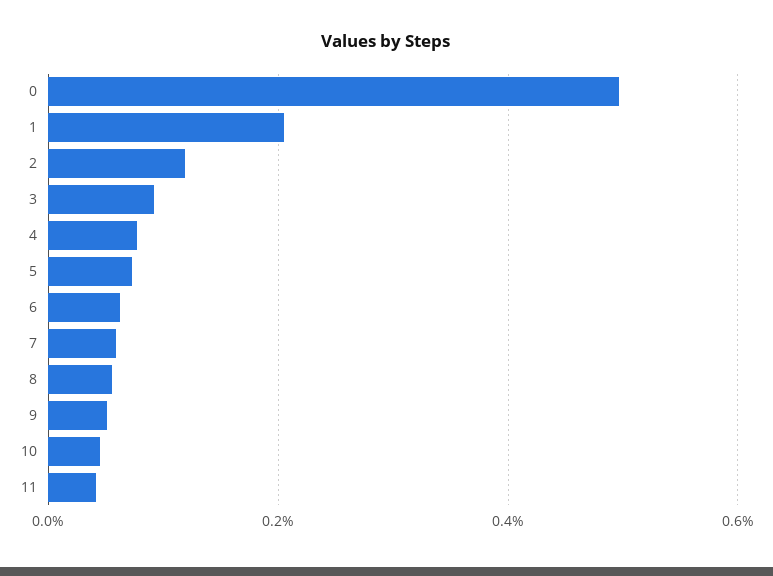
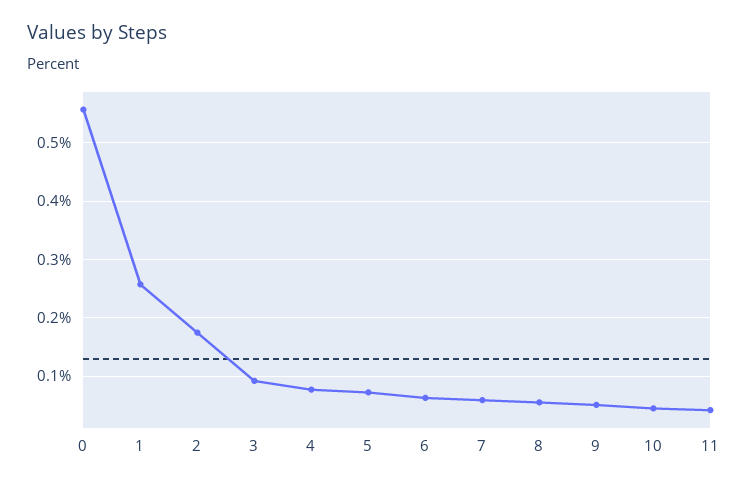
  {
-   "0": 0.5,
+   "0": 0.56,
-   "1": 0.2,
+   "1": 0.26,
-   "2": 0.12,
+   "2": 0.18,
    "3": 0.1,
    "4": 0.08,
    "5": 0.08,
    "6": 0.06,
    "7": 0.06,
    "8": 0.06,
    "9": 0.06,
    "10": 0.04,
    "11": 0.04
  }

